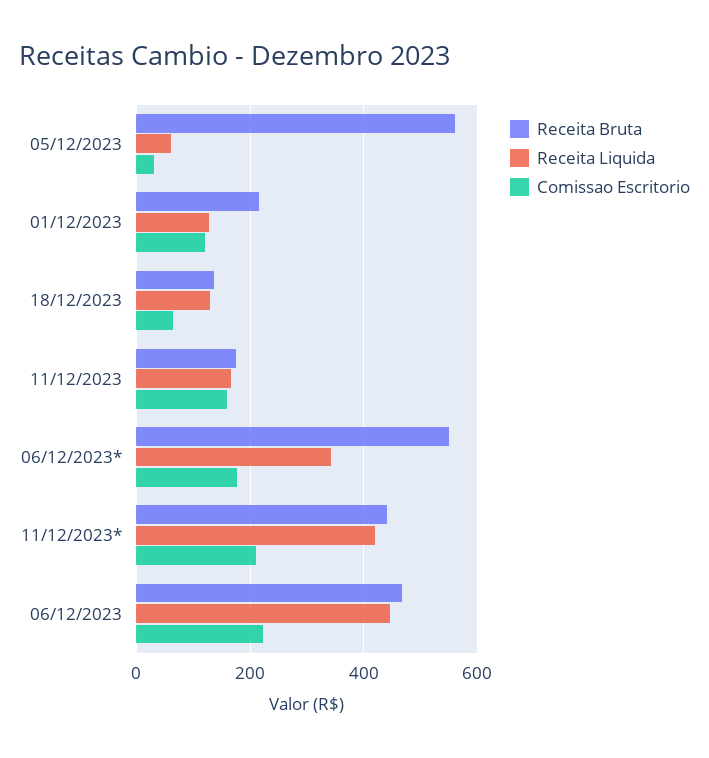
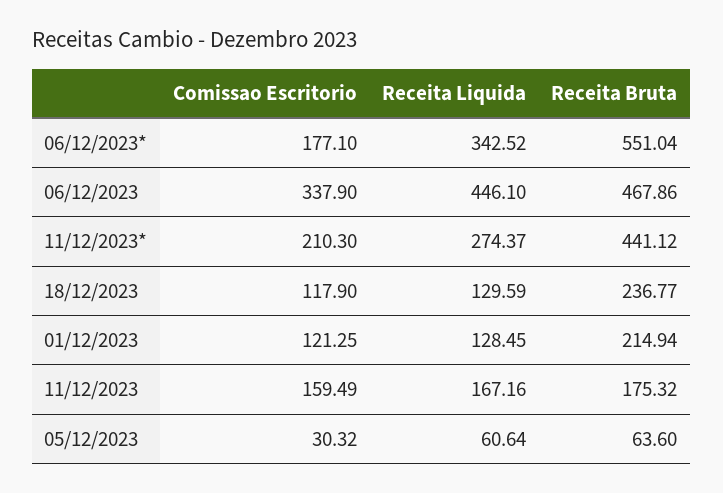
  {
    "Receita Bruta": {
-     "05/12/2023": 560,
+     "05/12/2023": 63.6,
      "01/12/2023": 214.94,
-     "18/12/2023": 140,
+     "18/12/2023": 236.77,
      "11/12/2023": 175.32,
      "06/12/2023*": 551.04,
      "11/12/2023*": 441.12,
      "06/12/2023": 467.86
    },
    "Receita Liquida": {
      "05/12/2023": 60.64,
      "01/12/2023": 128.45,
      "18/12/2023": 129.59,
      "11/12/2023": 167.16,
      "06/12/2023*": 342.52,
-     "11/12/2023*": 420,
+     "11/12/2023*": 274.37,
      "06/12/2023": 446.1
    },
    "Comissao Escritorio": {
      "05/12/2023": 30.32,
      "01/12/2023": 121.25,
-     "18/12/2023": 60,
+     "18/12/2023": 117.9,
      "11/12/2023": 159.49,
      "06/12/2023*": 177.1,
      "11/12/2023*": 210.3,
-     "06/12/2023": 220
+     "06/12/2023": 337.9
    }
  }

